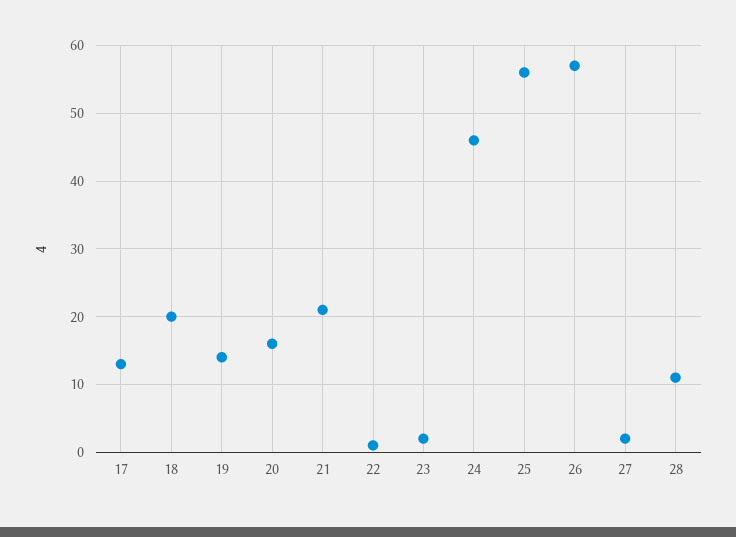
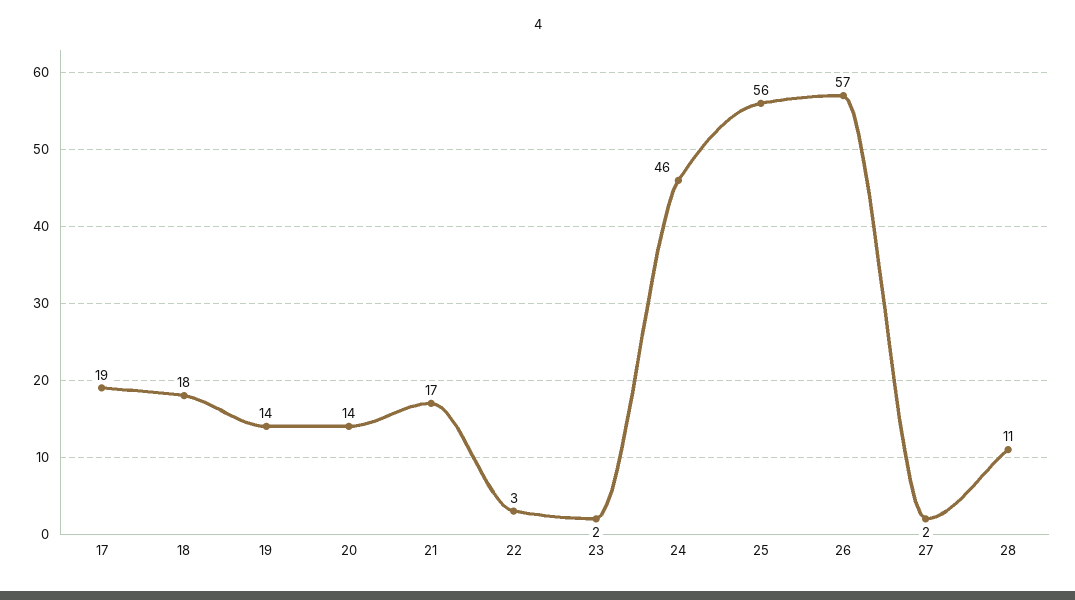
  {
-   "17": 13,
+   "17": 19,
-   "18": 20,
+   "18": 18,
    "19": 14,
-   "20": 16,
+   "20": 14,
-   "21": 21,
+   "21": 17,
-   "22": 1,
+   "22": 3,
    "23": 2,
    "24": 46,
    "25": 56,
    "26": 57,
    "27": 2,
    "28": 11
  }

